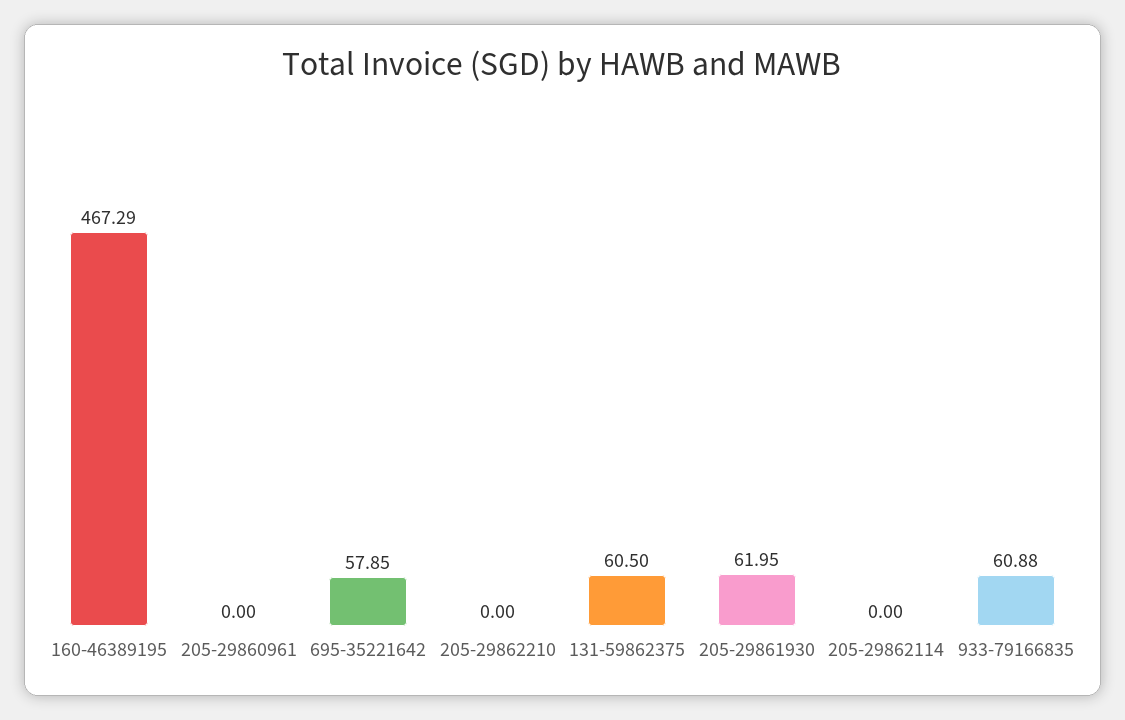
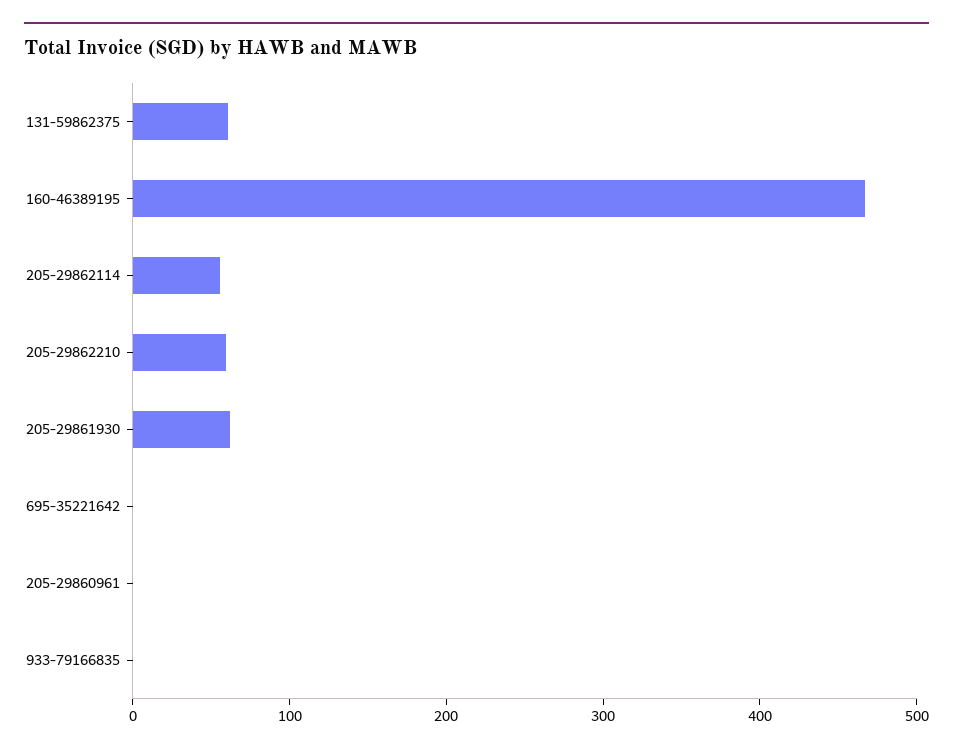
  {
    "160-46389195": 467.29,
    "205-29860961": 0,
-   "695-35221642": 57.85,
+   "695-35221642": 0,
-   "205-29862210": 0,
+   "205-29862210": 60,
    "131-59862375": 60.5,
    "205-29861930": 61.95,
-   "205-29862114": 0,
+   "205-29862114": 60,
-   "933-79166835": 60.88
+   "933-79166835": 0
  }

